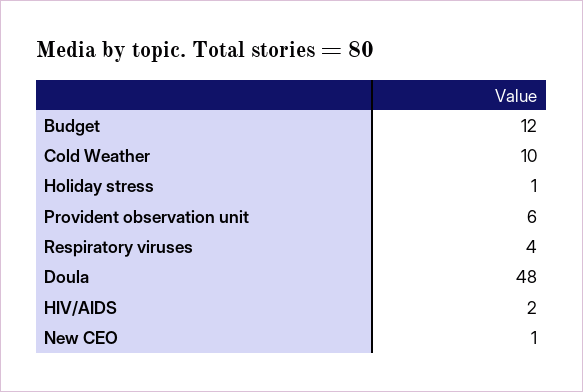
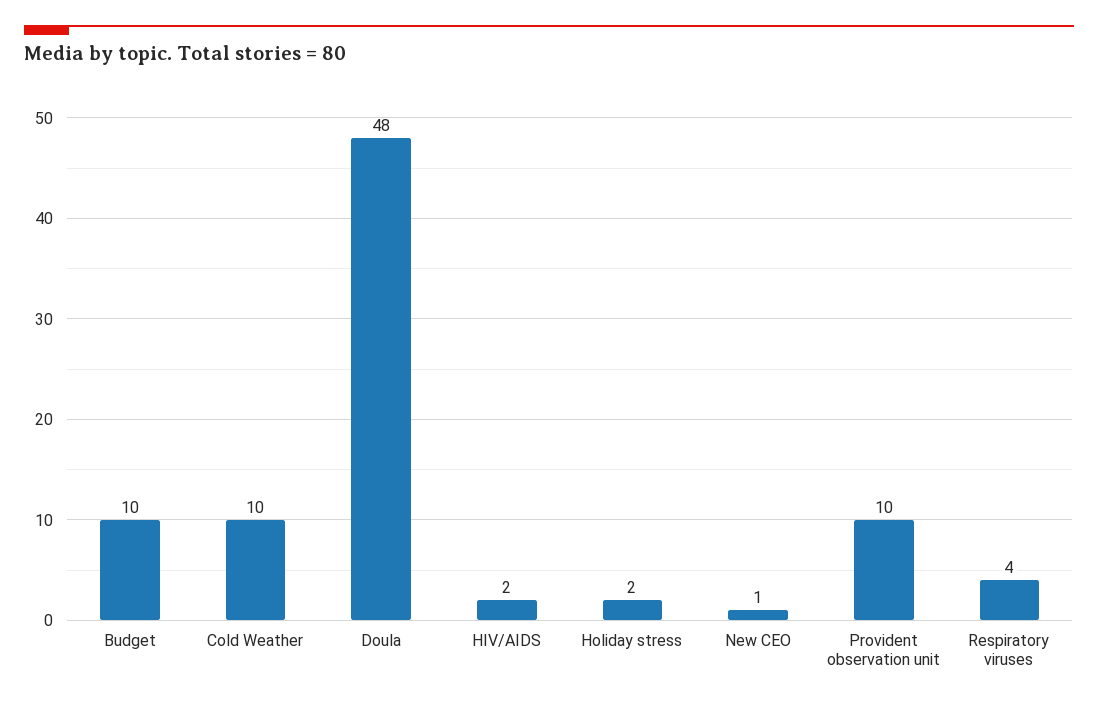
  {
-   "Budget": 12,
+   "Budget": 10,
    "Cold Weather": 10,
-   "Holiday stress": 1,
+   "Holiday stress": 2,
-   "Provident observation unit": 6,
+   "Provident observation unit": 10,
    "Respiratory viruses": 4,
    "Doula": 48,
    "HIV/AIDS": 2,
    "New CEO": 1
  }

